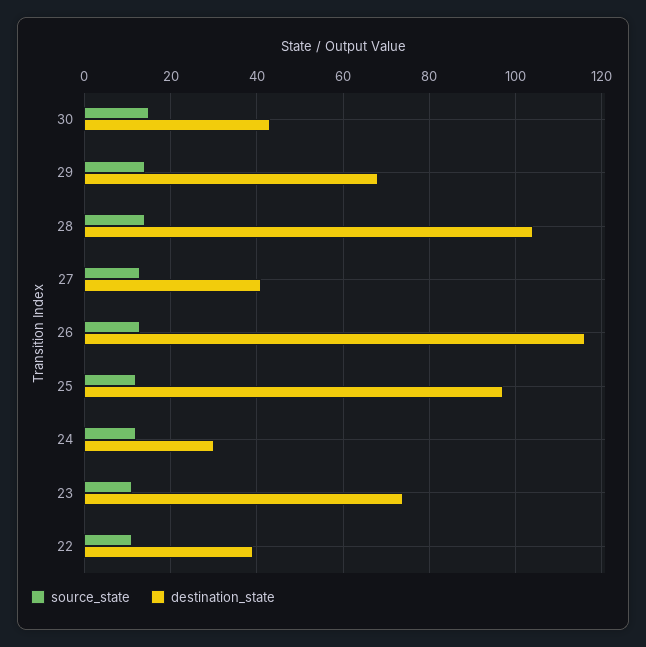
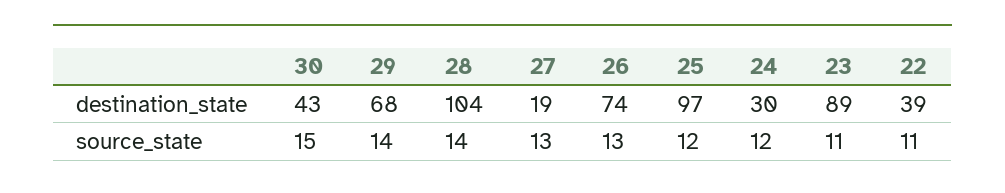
  {
    "source_state": {
      "30": 15,
      "29": 14,
      "28": 14,
      "27": 13,
      "26": 13,
      "25": 12,
      "24": 12,
      "23": 11,
      "22": 11
    },
    "destination_state": {
      "30": 43,
      "29": 68,
      "28": 104,
-     "27": 40,
+     "27": 19,
-     "26": 115,
+     "26": 74,
      "25": 97,
      "24": 30,
-     "23": 75,
+     "23": 89,
      "22": 39
    }
  }

